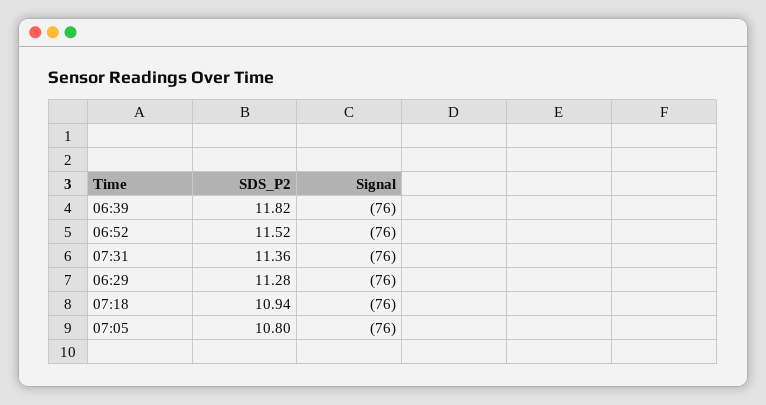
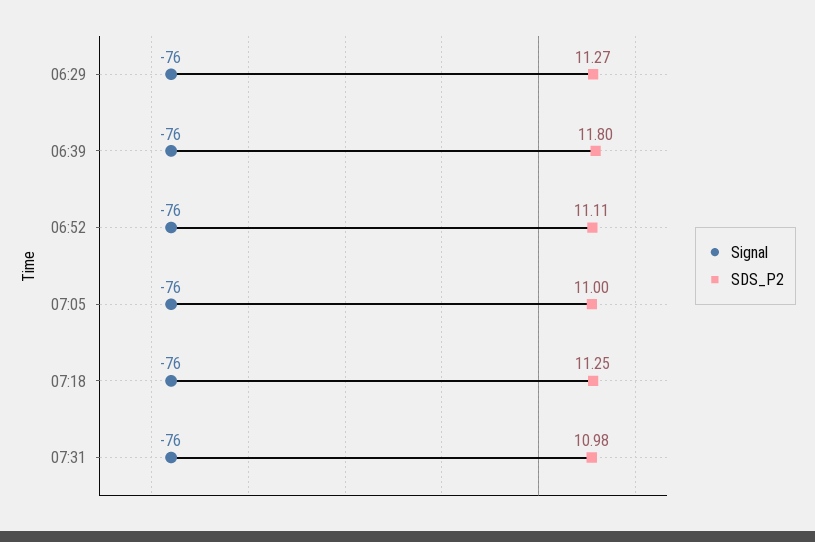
  {
    "SDS_P2": {
-     "06:39": 11.82,
+     "06:39": 11.8,
-     "06:52": 11.52,
+     "06:52": 11.11,
-     "07:31": 11.36,
+     "07:31": 10.98,
-     "06:29": 11.28,
+     "06:29": 11.27,
-     "07:18": 10.94,
+     "07:18": 11.25,
-     "07:05": 10.8
+     "07:05": 11
    },
    "Signal": {
      "06:39": -76,
      "06:52": -76,
      "07:31": -76,
      "06:29": -76,
      "07:18": -76,
      "07:05": -76
    }
  }

